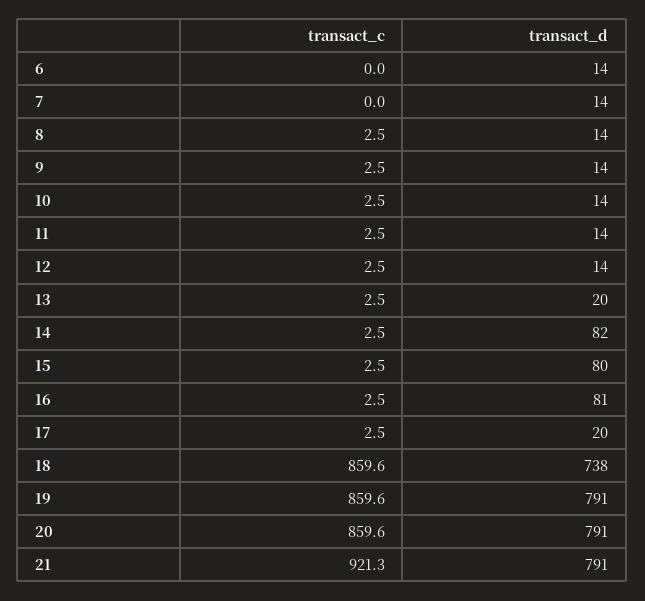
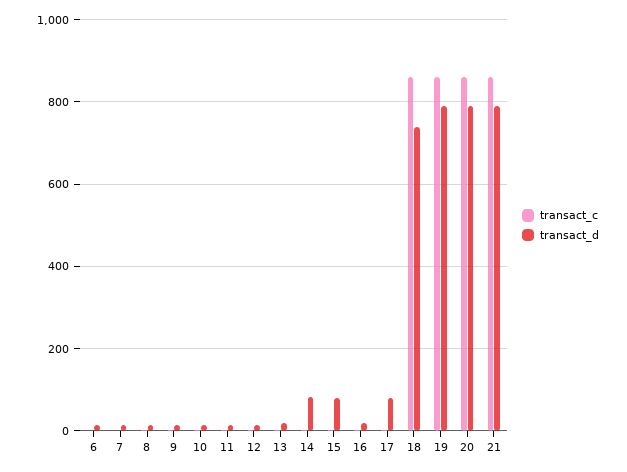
  {
    "transact_c": {
      "6": 0,
      "7": 0,
      "8": 2.5,
      "9": 2.5,
      "10": 2.5,
      "11": 2.5,
      "12": 2.5,
      "13": 2.5,
      "14": 2.5,
      "15": 2.5,
      "16": 2.5,
      "17": 2.5,
      "18": 859.6,
      "19": 859.6,
      "20": 859.6,
-     "21": 921.3
+     "21": 860
    },
    "transact_d": {
      "6": 14,
      "7": 14,
      "8": 14,
      "9": 14,
      "10": 14,
      "11": 14,
      "12": 14,
      "13": 20,
      "14": 82,
      "15": 80,
-     "16": 81,
+     "16": 20,
-     "17": 20,
+     "17": 80,
      "18": 738,
      "19": 791,
      "20": 791,
      "21": 791
    }
  }

